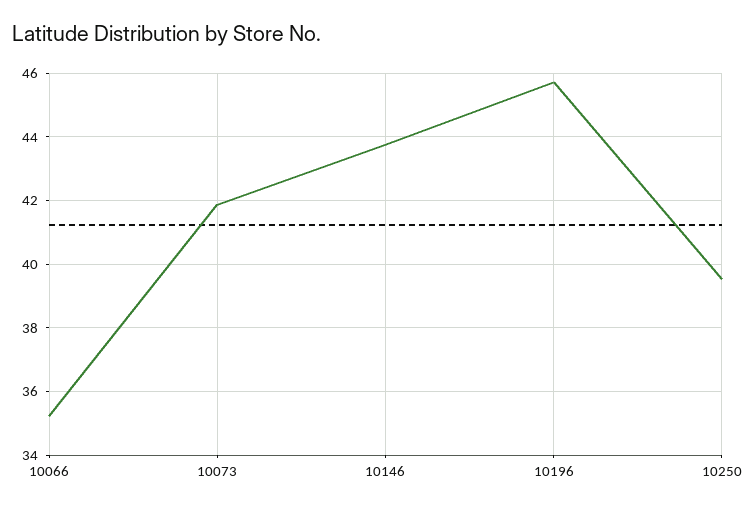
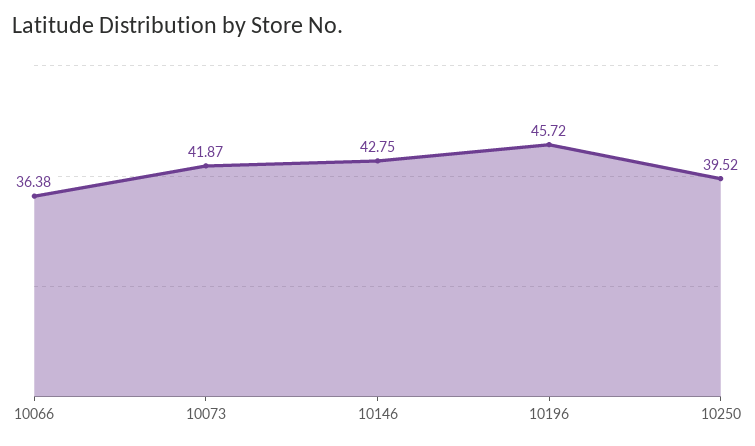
  {
-   "10066": 35.2,
+   "10066": 36.38,
    "10073": 41.87,
-   "10146": 43.8,
+   "10146": 42.75,
    "10196": 45.72,
    "10250": 39.52
  }

